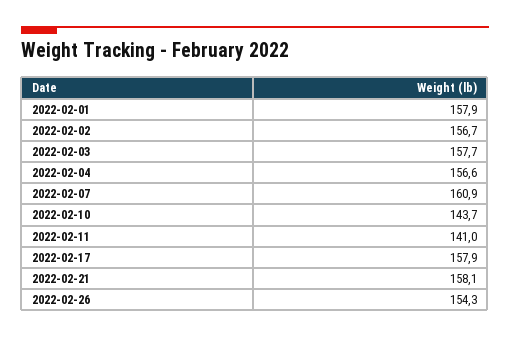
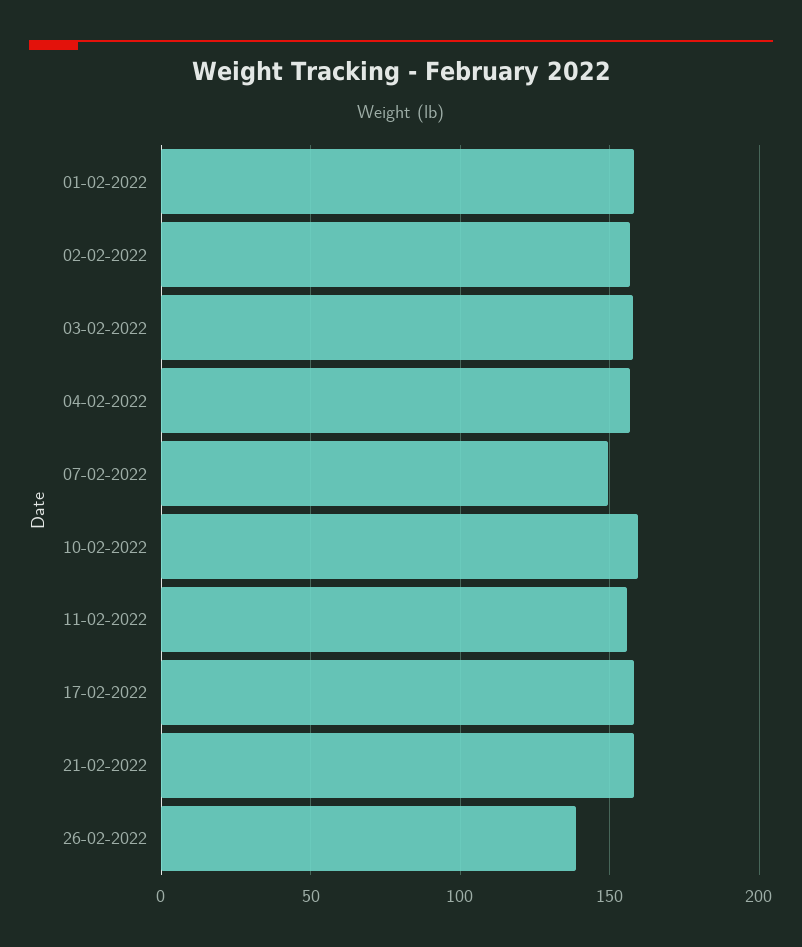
  {
    "2022-02-01": 157.9,
    "2022-02-02": 156.7,
    "2022-02-03": 157.7,
    "2022-02-04": 156.6,
-   "2022-02-07": 160.9,
+   "2022-02-07": 150,
-   "2022-02-10": 143.7,
+   "2022-02-10": 160,
-   "2022-02-11": 141,
+   "2022-02-11": 155,
    "2022-02-17": 157.9,
    "2022-02-21": 158.1,
-   "2022-02-26": 154.3
+   "2022-02-26": 140
  }

